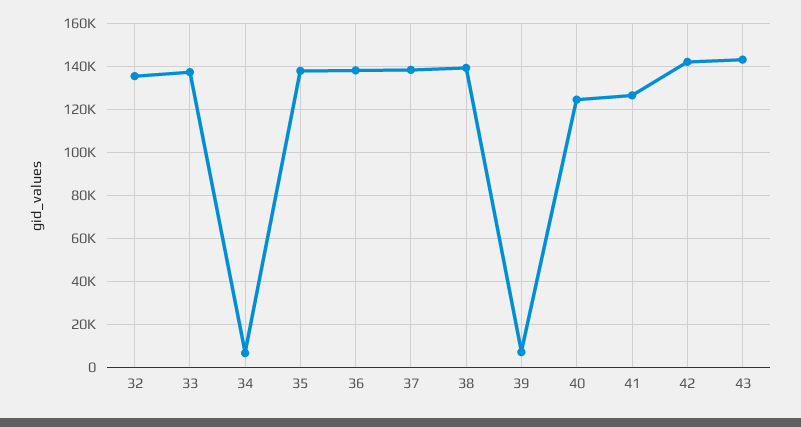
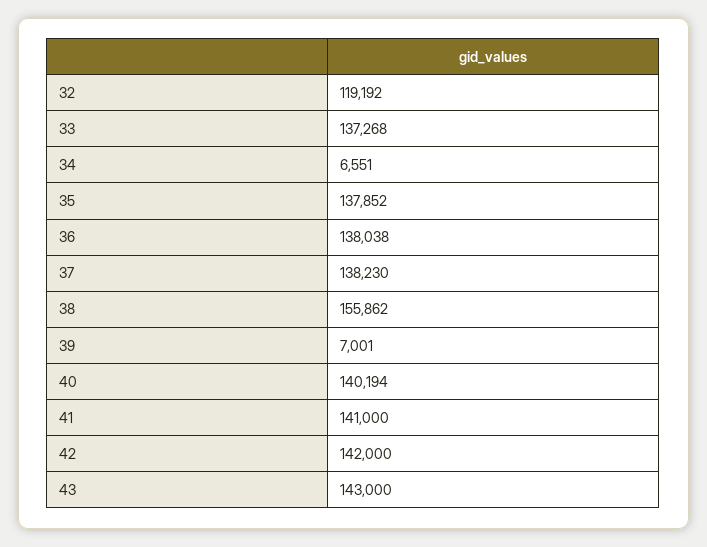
  {
-   "32": 135000,
+   "32": 119192,
    "33": 137268,
    "34": 6551,
    "35": 137852,
    "36": 138038,
    "37": 138230,
-   "38": 140000,
+   "38": 155862,
    "39": 7001,
-   "40": 125000,
+   "40": 140194,
-   "41": 125000,
+   "41": 141000,
    "42": 142000,
    "43": 143000
  }

